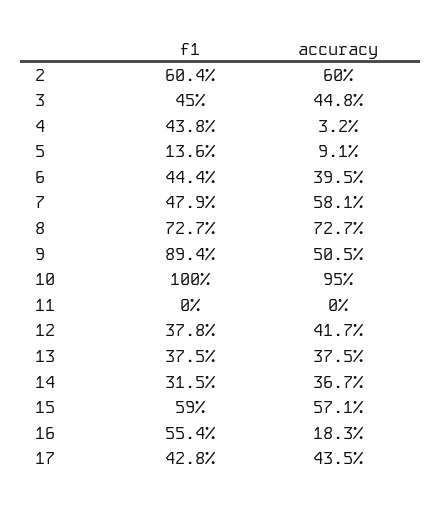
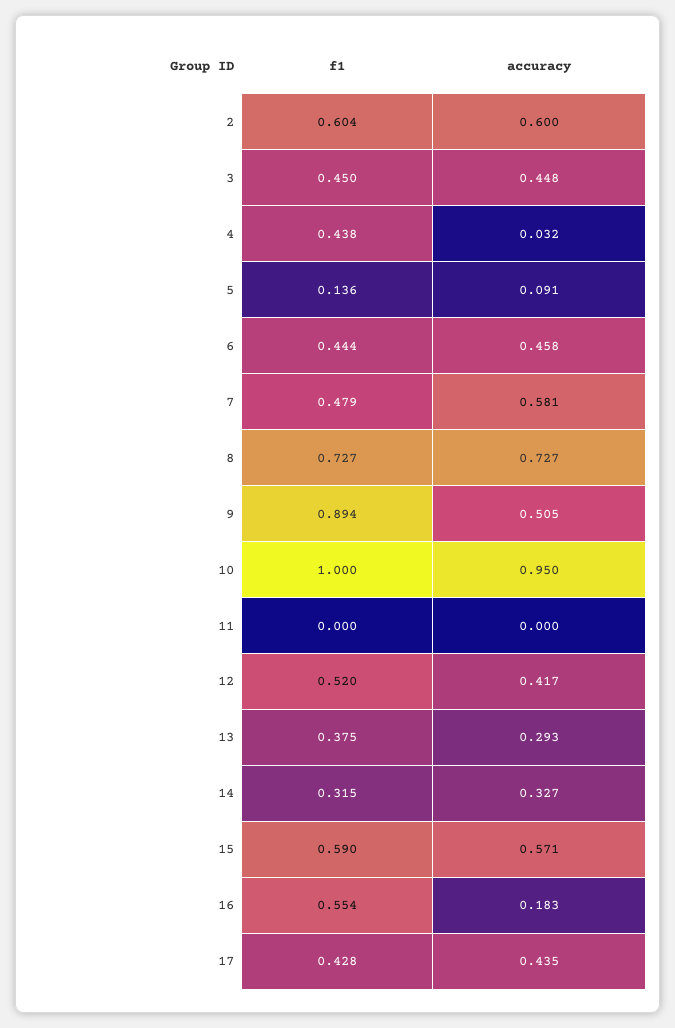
  {
    "f1": {
      "2": 0.604,
      "3": 0.45,
      "4": 0.438,
      "5": 0.136,
      "6": 0.444,
      "7": 0.479,
      "8": 0.727,
      "9": 0.894,
      "10": 1,
      "11": 0,
-     "12": 0.378,
+     "12": 0.52,
      "13": 0.375,
      "14": 0.315,
      "15": 0.59,
      "16": 0.554,
      "17": 0.428
    },
    "accuracy": {
      "2": 0.6,
      "3": 0.448,
      "4": 0.032,
      "5": 0.091,
-     "6": 0.395,
+     "6": 0.458,
      "7": 0.581,
      "8": 0.727,
      "9": 0.505,
      "10": 0.95,
      "11": 0,
      "12": 0.417,
-     "13": 0.375,
+     "13": 0.293,
-     "14": 0.367,
+     "14": 0.327,
      "15": 0.571,
      "16": 0.183,
      "17": 0.435
    }
  }

